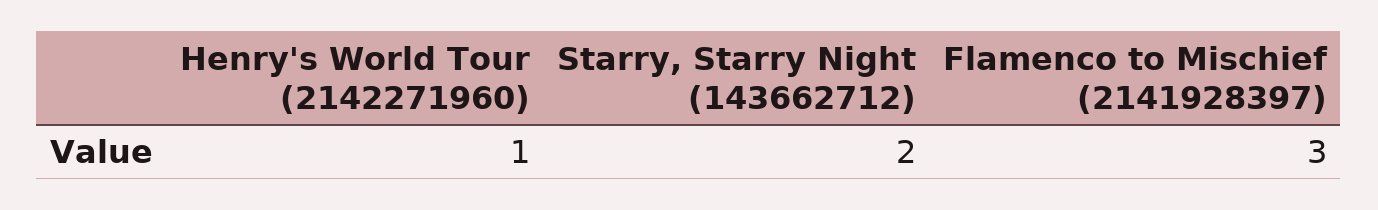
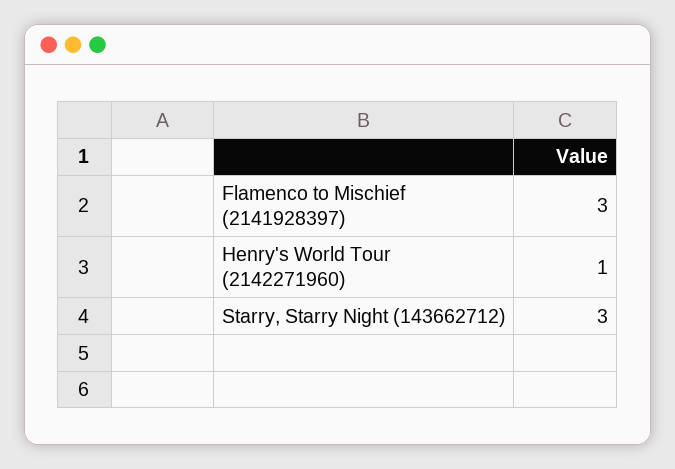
  {
    "Henry's World Tour (2142271960)": 1,
-   "Starry, Starry Night (143662712)": 2,
+   "Starry, Starry Night (143662712)": 3,
    "Flamenco to Mischief (2141928397)": 3
  }

